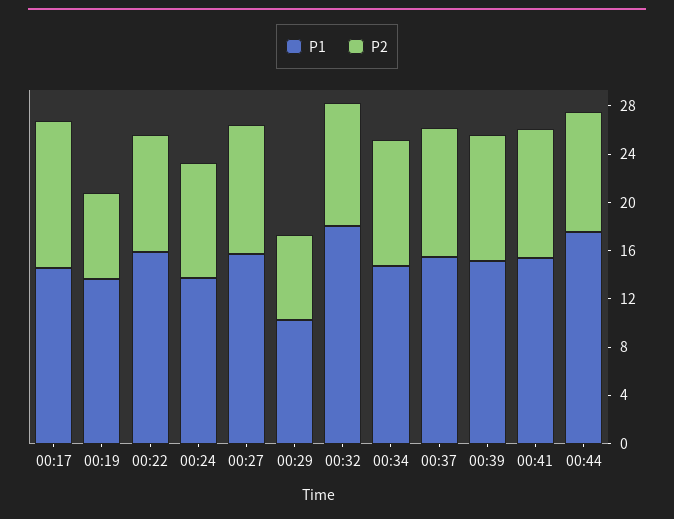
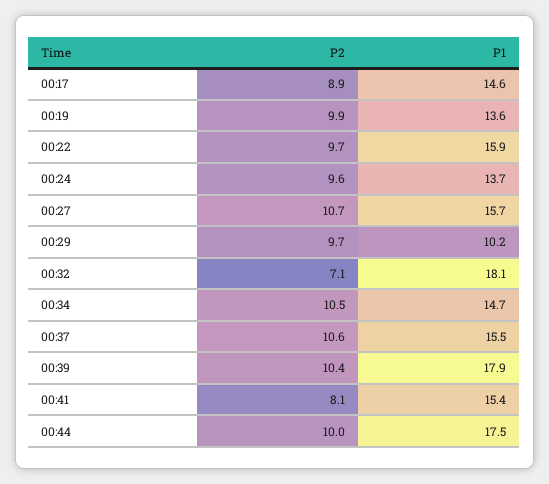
  {
    "P1": {
      "00:17": 14.6,
      "00:19": 13.6,
      "00:22": 15.9,
      "00:24": 13.7,
      "00:27": 15.7,
      "00:29": 10.2,
      "00:32": 18.1,
      "00:34": 14.7,
      "00:37": 15.5,
-     "00:39": 15,
+     "00:39": 17.9,
      "00:41": 15.4,
      "00:44": 17.5
    },
    "P2": {
-     "00:17": 12,
+     "00:17": 8.9,
-     "00:19": 7,
+     "00:19": 9.9,
      "00:22": 9.7,
      "00:24": 9.6,
      "00:27": 10.7,
-     "00:29": 7,
+     "00:29": 9.7,
-     "00:32": 10,
+     "00:32": 7.1,
      "00:34": 10.5,
      "00:37": 10.6,
      "00:39": 10.4,
-     "00:41": 11,
+     "00:41": 8.1,
      "00:44": 10
    }
  }

